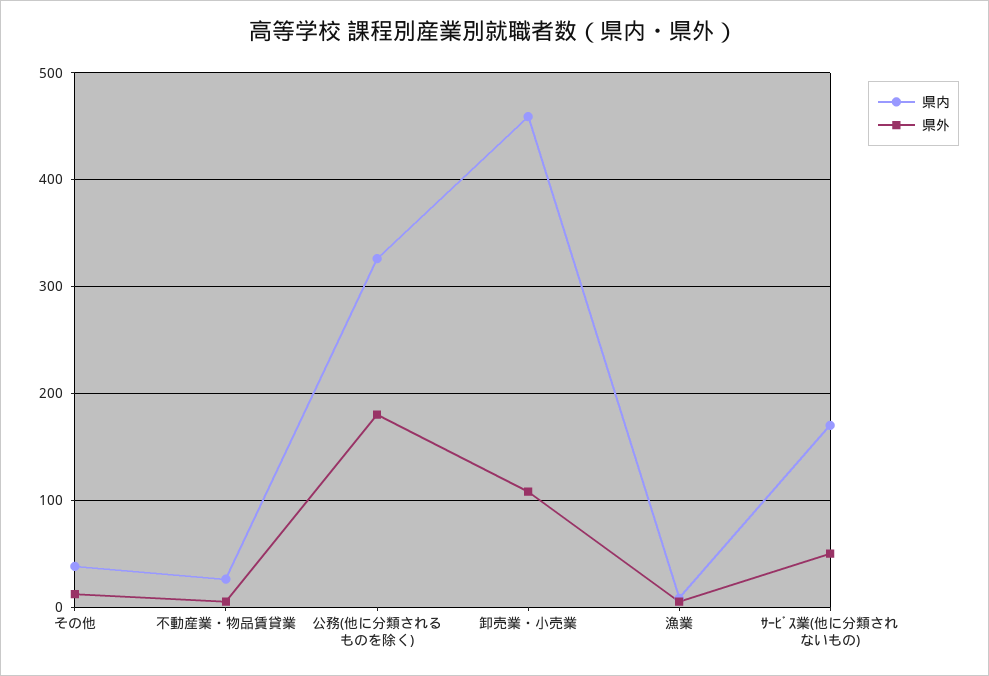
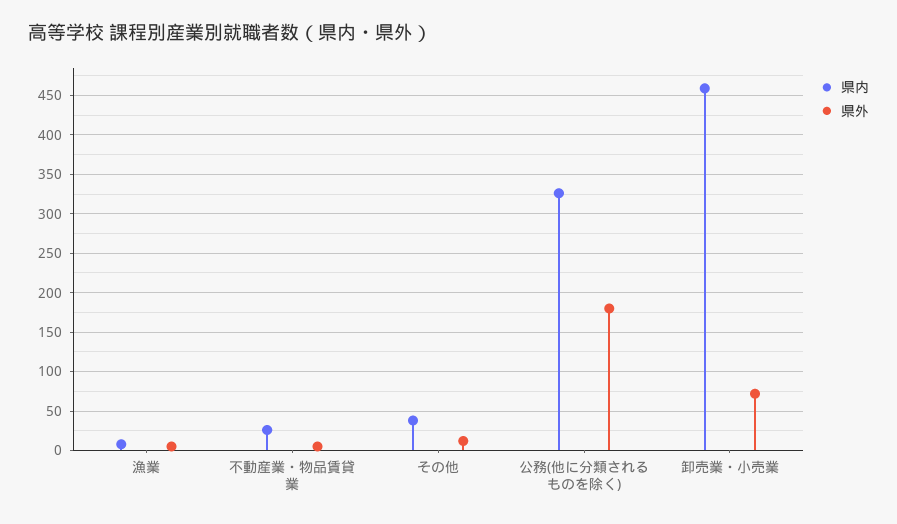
  {
    "県内": {
      "その他": 40,
      "不動産業・物品賃貸業": 30,
      "公務(他に分類されるものを除く)": 330,
      "卸売業・小売業": 460,
-     "漁業": 10,
+     "漁業": 10
-     "ｻｰﾋﾞｽ業(他に分類されないもの)": 170
    },
    "県外": {
      "その他": 10,
      "不動産業・物品賃貸業": 10,
      "公務(他に分類されるものを除く)": 180,
-     "卸売業・小売業": 110,
+     "卸売業・小売業": 70,
-     "漁業": 10,
+     "漁業": 10
-     "ｻｰﾋﾞｽ業(他に分類されないもの)": 50
    }
  }

